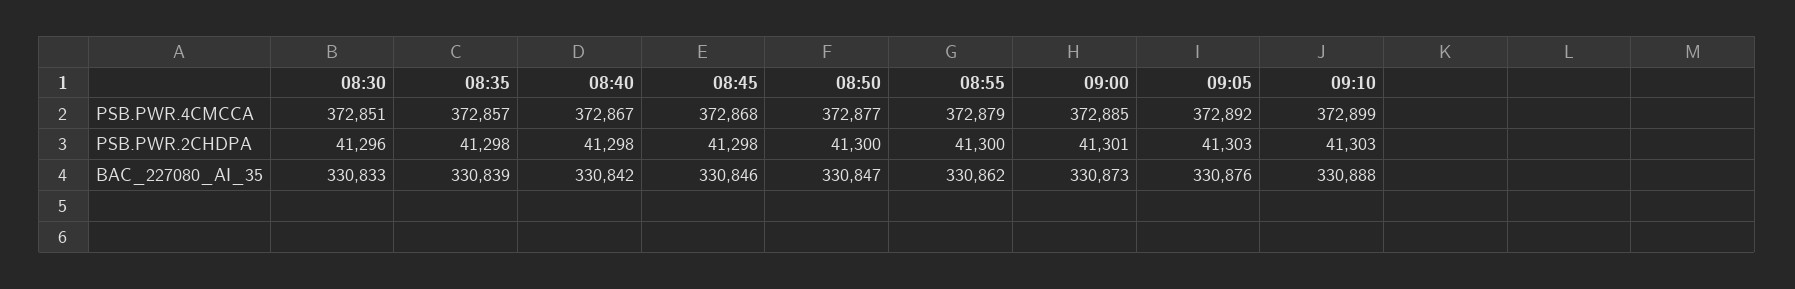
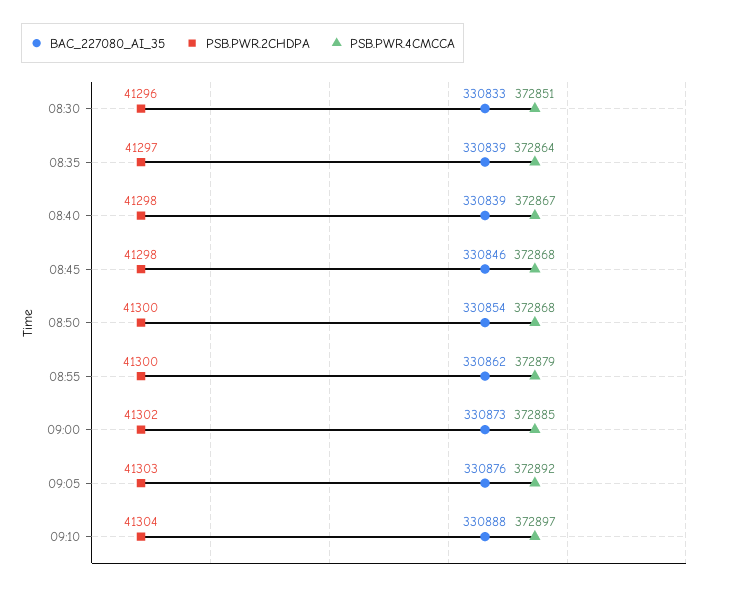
  {
    "PSB.PWR.4CMCCA": {
      "08:30": 372851,
-     "08:35": 372857,
+     "08:35": 372864,
      "08:40": 372867,
      "08:45": 372868,
-     "08:50": 372877,
+     "08:50": 372868,
      "08:55": 372879,
      "09:00": 372885,
      "09:05": 372892,
-     "09:10": 372899
+     "09:10": 372897
    },
    "PSB.PWR.2CHDPA": {
      "08:30": 41296,
-     "08:35": 41298,
+     "08:35": 41297,
      "08:40": 41298,
      "08:45": 41298,
      "08:50": 41300,
      "08:55": 41300,
-     "09:00": 41301,
+     "09:00": 41302,
      "09:05": 41303,
-     "09:10": 41303
+     "09:10": 41304
    },
    "BAC_227080_AI_35": {
      "08:30": 330833,
      "08:35": 330839,
-     "08:40": 330842,
+     "08:40": 330839,
      "08:45": 330846,
-     "08:50": 330847,
+     "08:50": 330854,
      "08:55": 330862,
      "09:00": 330873,
      "09:05": 330876,
      "09:10": 330888
    }
  }

